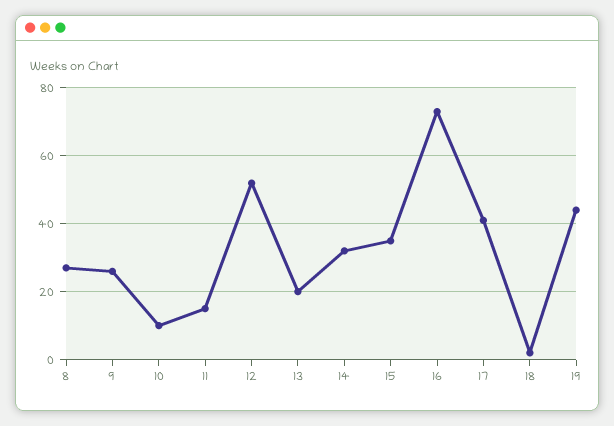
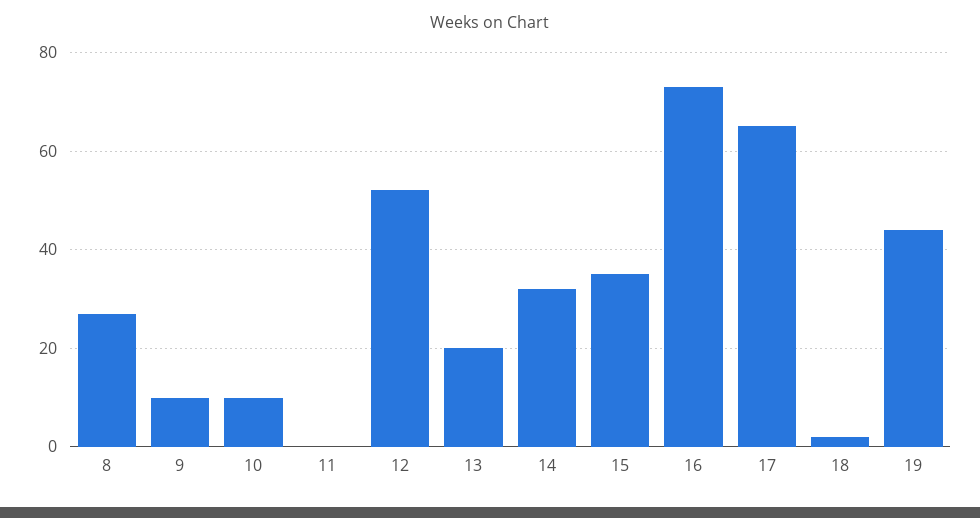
  {
    "8": 25,
-   "9": 25,
+   "9": 10,
    "10": 10,
-   "11": 15,
+   "11": 0,
    "12": 50,
    "13": 20,
    "14": 30,
    "15": 35,
    "16": 75,
-   "17": 40,
+   "17": 65,
    "18": 0,
    "19": 45
  }

